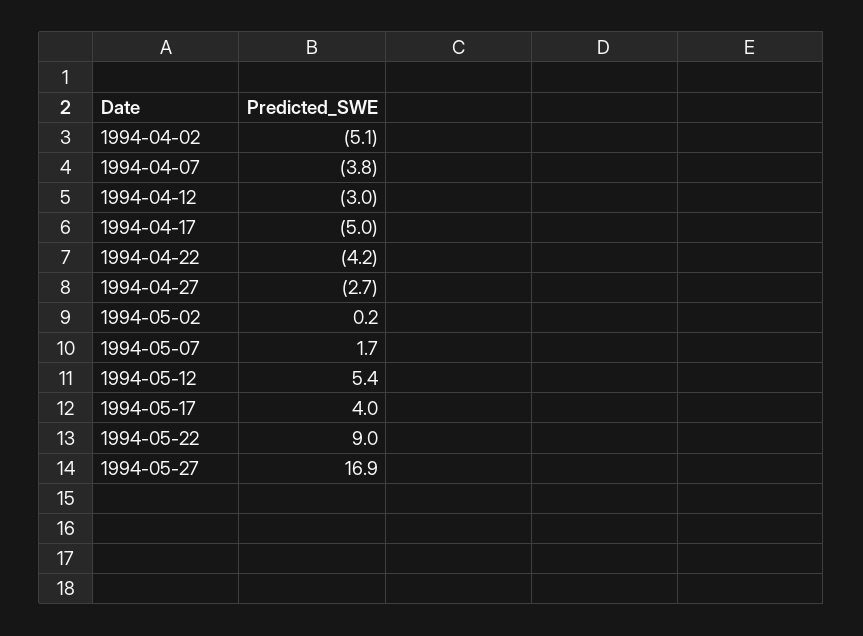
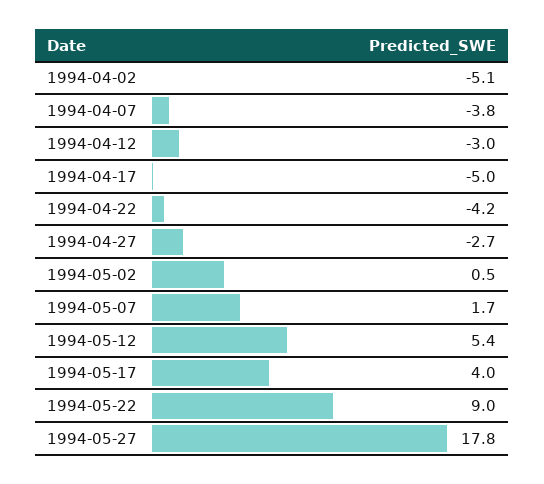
  {
    "1994-04-02": -5.1,
    "1994-04-07": -3.8,
    "1994-04-12": -3,
    "1994-04-17": -5,
    "1994-04-22": -4.2,
    "1994-04-27": -2.7,
-   "1994-05-02": 0.2,
+   "1994-05-02": 0.5,
    "1994-05-07": 1.7,
    "1994-05-12": 5.4,
    "1994-05-17": 4,
    "1994-05-22": 9,
-   "1994-05-27": 16.9
+   "1994-05-27": 17.8
  }

